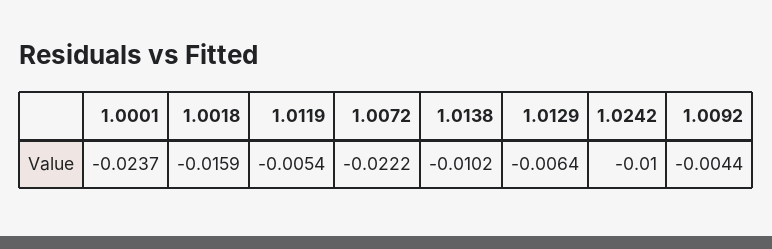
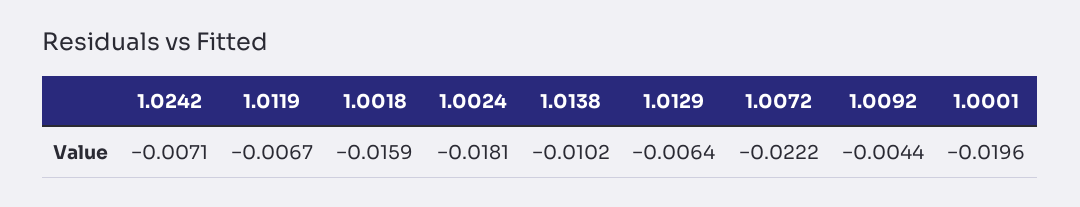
  {
-   "1.0001": -0.0237,
+   "1.0001": -0.0196,
    "1.0018": -0.0159,
-   "1.0119": -0.0054,
+   "1.0119": -0.0067,
    "1.0072": -0.0222,
    "1.0138": -0.0102,
    "1.0129": -0.0064,
-   "1.0242": -0.01,
+   "1.0242": -0.0071,
-   "1.0092": -0.0044
+   "1.0092": -0.0044,
+   "1.0024": -0.0181
  }

